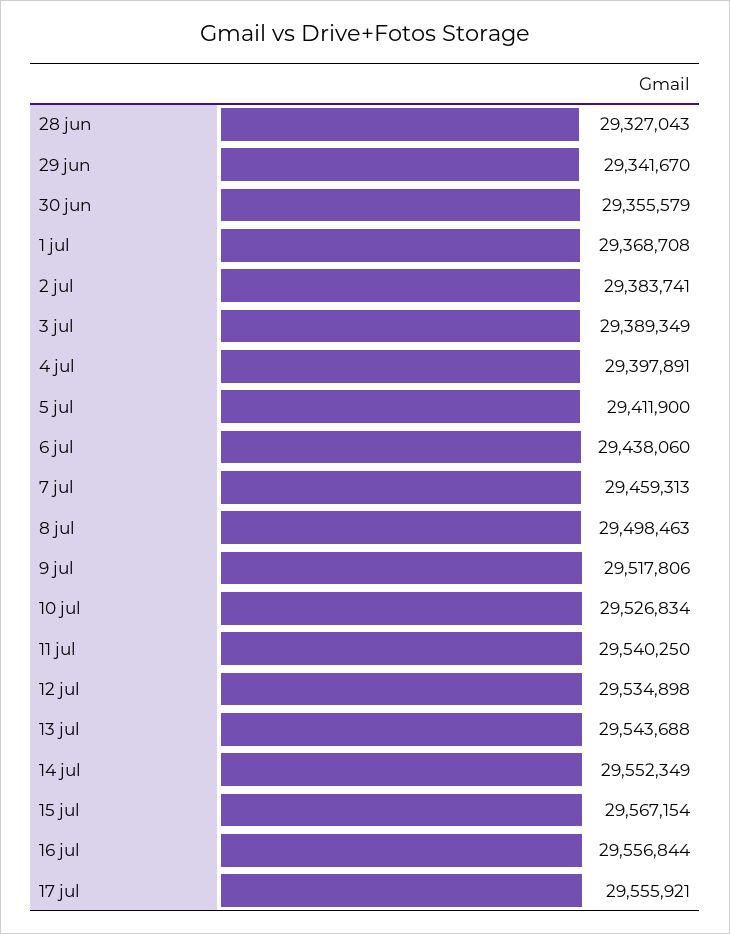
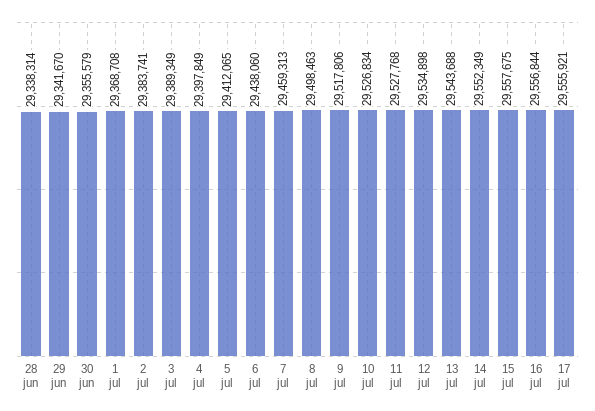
  {
-   "28 jun": 29327043,
+   "28 jun": 29338314,
    "29 jun": 29341670,
    "30 jun": 29355579,
    "1 jul": 29368708,
    "2 jul": 29383741,
    "3 jul": 29389349,
-   "4 jul": 29397891,
+   "4 jul": 29397849,
-   "5 jul": 29411900,
+   "5 jul": 29412065,
    "6 jul": 29438060,
    "7 jul": 29459313,
    "8 jul": 29498463,
    "9 jul": 29517806,
    "10 jul": 29526834,
-   "11 jul": 29540250,
+   "11 jul": 29527768,
    "12 jul": 29534898,
    "13 jul": 29543688,
    "14 jul": 29552349,
-   "15 jul": 29567154,
+   "15 jul": 29557675,
    "16 jul": 29556844,
    "17 jul": 29555921
  }

